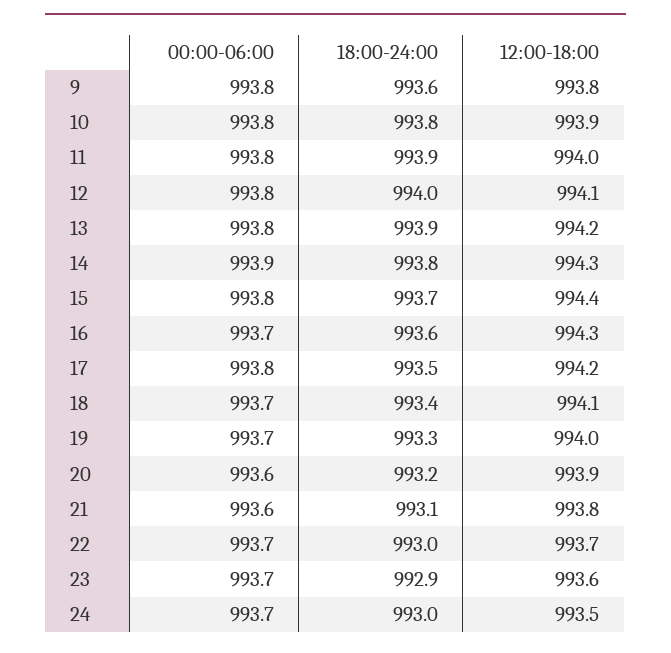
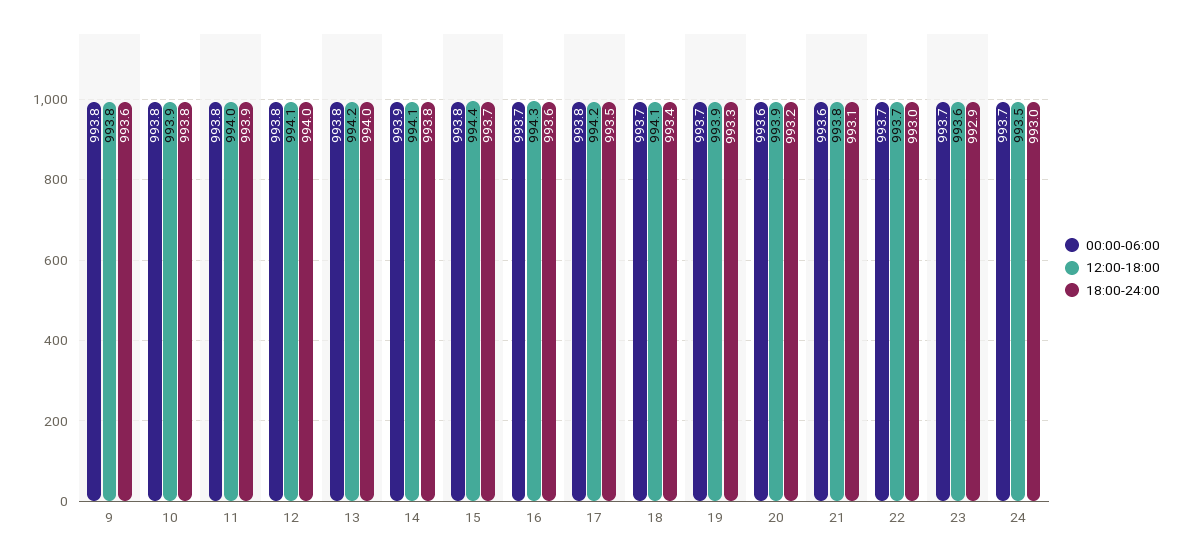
  {
    "00:00-06:00": {
      "9": 993.8,
      "10": 993.8,
      "11": 993.8,
      "12": 993.8,
      "13": 993.8,
      "14": 993.9,
      "15": 993.8,
      "16": 993.7,
      "17": 993.8,
      "18": 993.7,
      "19": 993.7,
      "20": 993.6,
      "21": 993.6,
      "22": 993.7,
      "23": 993.7,
      "24": 993.7
    },
    "18:00-24:00": {
      "9": 993.6,
      "10": 993.8,
      "11": 993.9,
      "12": 994,
-     "13": 993.9,
+     "13": 994,
      "14": 993.8,
      "15": 993.7,
      "16": 993.6,
      "17": 993.5,
      "18": 993.4,
      "19": 993.3,
      "20": 993.2,
      "21": 993.1,
      "22": 993,
      "23": 992.9,
      "24": 993
    },
    "12:00-18:00": {
      "9": 993.8,
      "10": 993.9,
      "11": 994,
      "12": 994.1,
      "13": 994.2,
-     "14": 994.3,
+     "14": 994.1,
      "15": 994.4,
      "16": 994.3,
      "17": 994.2,
      "18": 994.1,
-     "19": 994,
+     "19": 993.9,
      "20": 993.9,
      "21": 993.8,
      "22": 993.7,
      "23": 993.6,
      "24": 993.5
    }
  }

